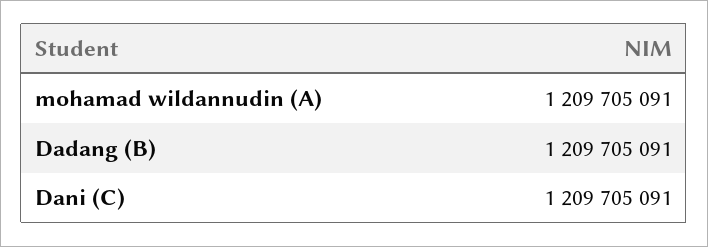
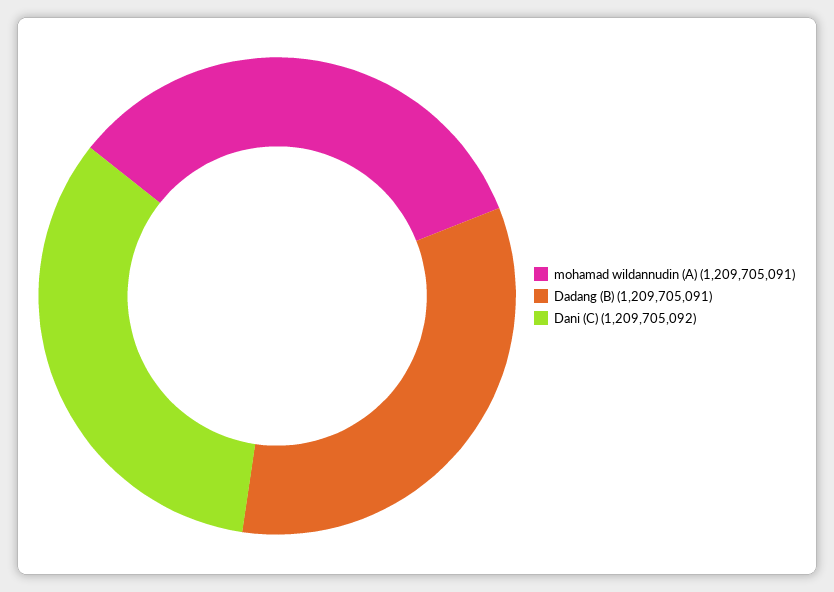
  {
    "mohamad wildannudin (A)": 1209705091,
    "Dadang (B)": 1209705091,
-   "Dani (C)": 1209705091
+   "Dani (C)": 1209705092
  }

